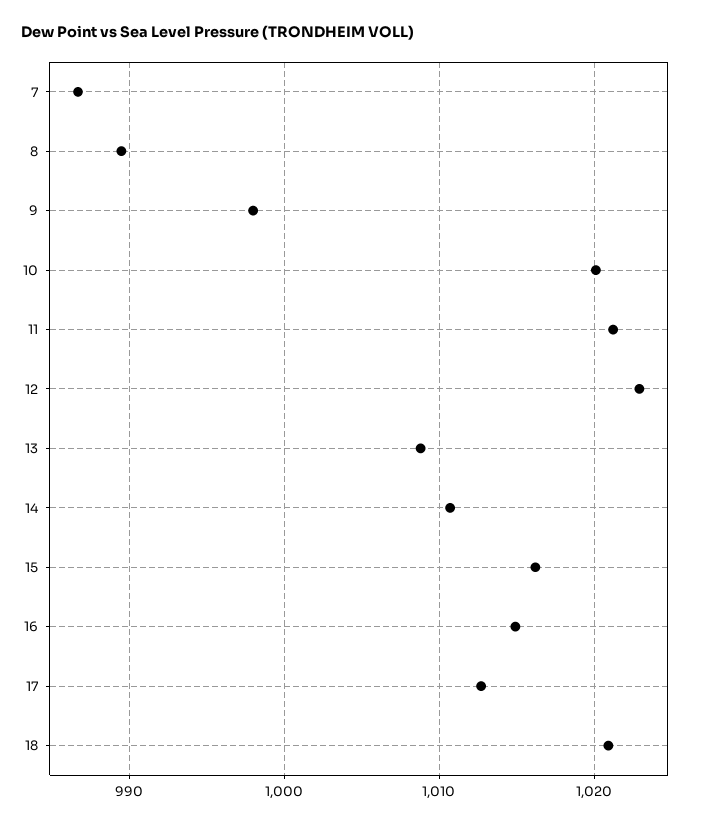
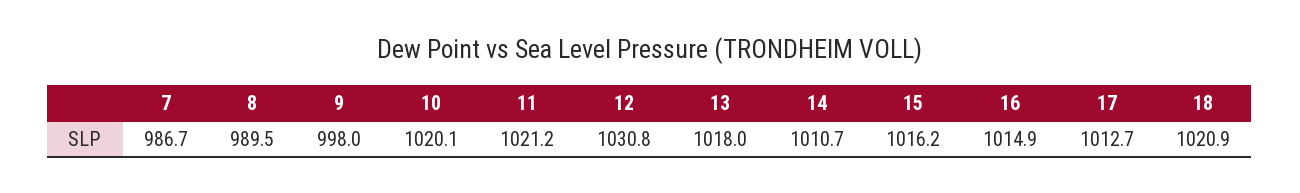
  {
    "7": 986.7,
    "8": 989.5,
    "9": 998,
    "10": 1020.1,
    "11": 1021.2,
-   "12": 1023,
+   "12": 1030.8,
-   "13": 1009,
+   "13": 1018,
    "14": 1010.7,
    "15": 1016.2,
    "16": 1014.9,
    "17": 1012.7,
    "18": 1020.9
  }

